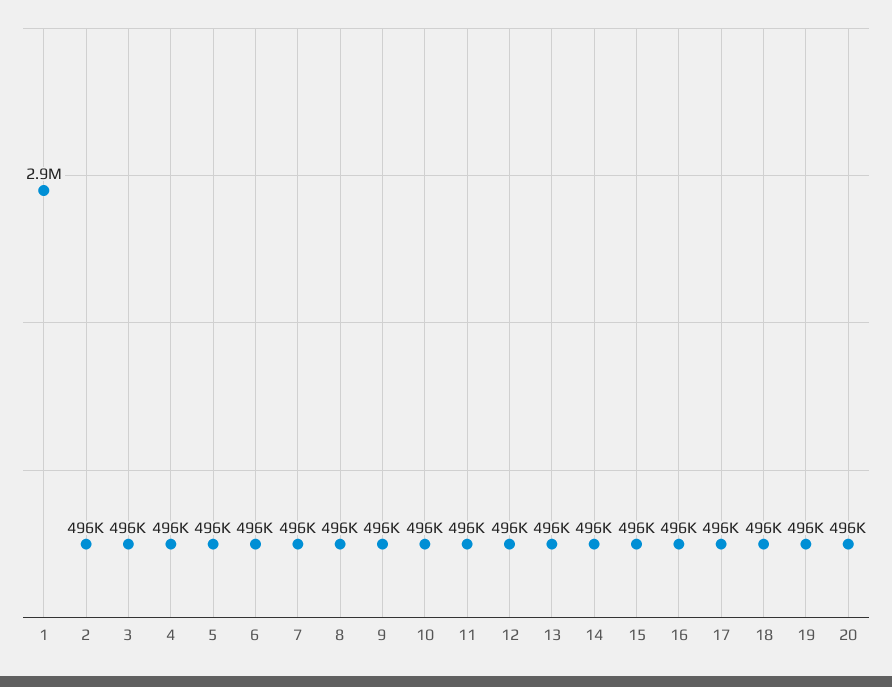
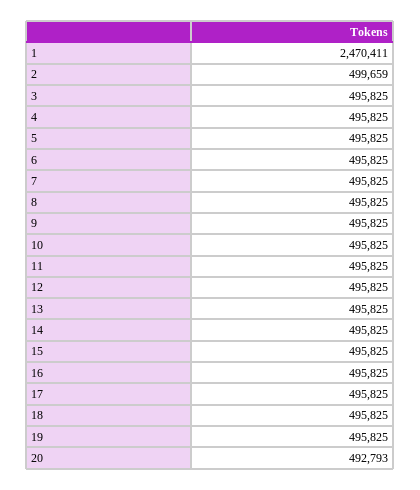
  {
-   "1": 2900000,
+   "1": 2470411,
-   "2": 496000,
+   "2": 499659,
    "3": 495825,
    "4": 495825,
    "5": 495825,
    "6": 495825,
    "7": 495825,
    "8": 495825,
    "9": 495825,
    "10": 495825,
    "11": 495825,
    "12": 495825,
    "13": 495825,
    "14": 495825,
    "15": 495825,
    "16": 495825,
    "17": 495825,
    "18": 495825,
    "19": 495825,
-   "20": 496000
+   "20": 492793
  }

